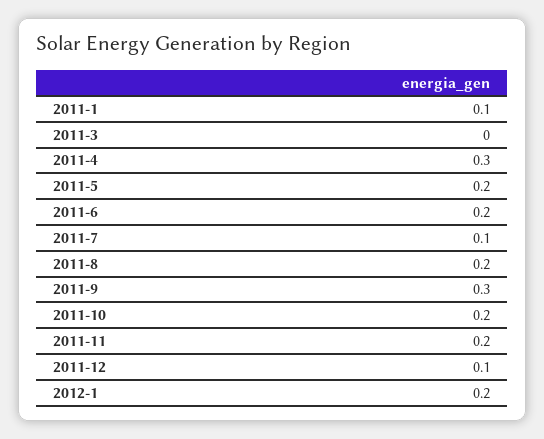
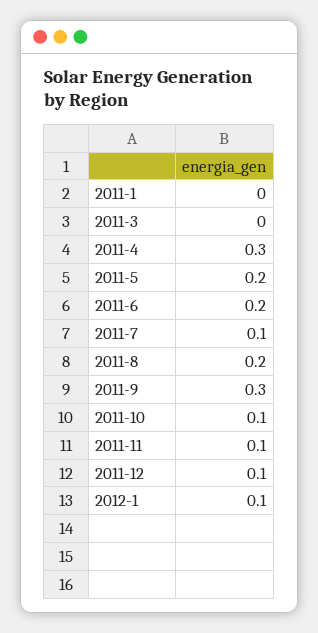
  {
-   "2011-1": 0.1,
+   "2011-1": 0,
    "2011-3": 0,
    "2011-4": 0.3,
    "2011-5": 0.2,
    "2011-6": 0.2,
    "2011-7": 0.1,
    "2011-8": 0.2,
    "2011-9": 0.3,
-   "2011-10": 0.2,
+   "2011-10": 0.1,
-   "2011-11": 0.2,
+   "2011-11": 0.1,
    "2011-12": 0.1,
-   "2012-1": 0.2
+   "2012-1": 0.1
  }

